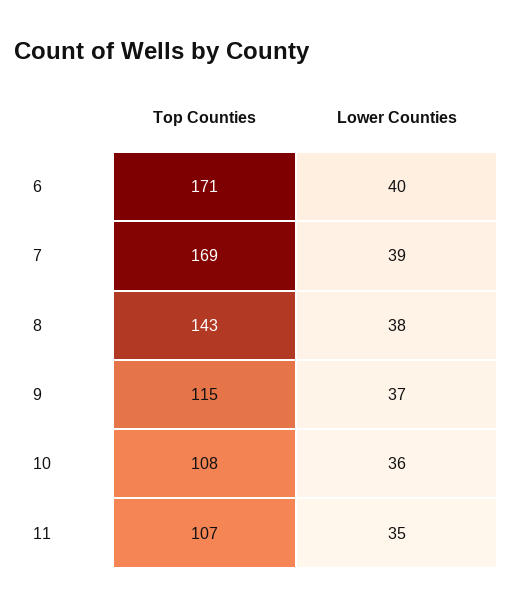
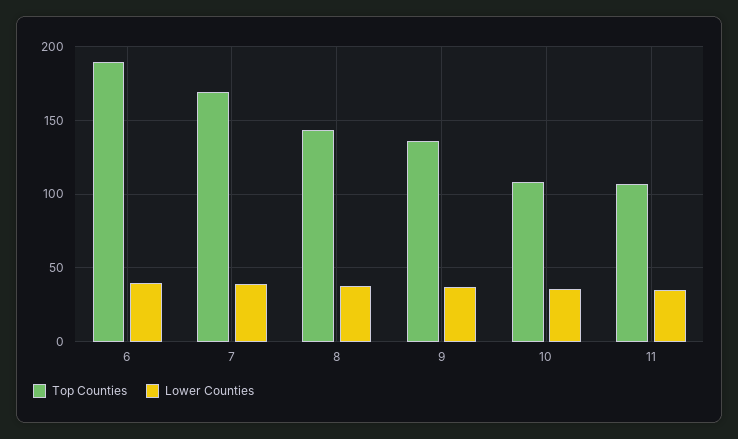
  {
    "Top Counties": {
-     "6": 171,
+     "6": 190,
      "7": 169,
      "8": 143,
-     "9": 115,
+     "9": 135,
      "10": 108,
      "11": 107
    },
    "Lower Counties": {
      "6": 40,
      "7": 39,
      "8": 38,
      "9": 37,
      "10": 36,
      "11": 35
    }
  }

